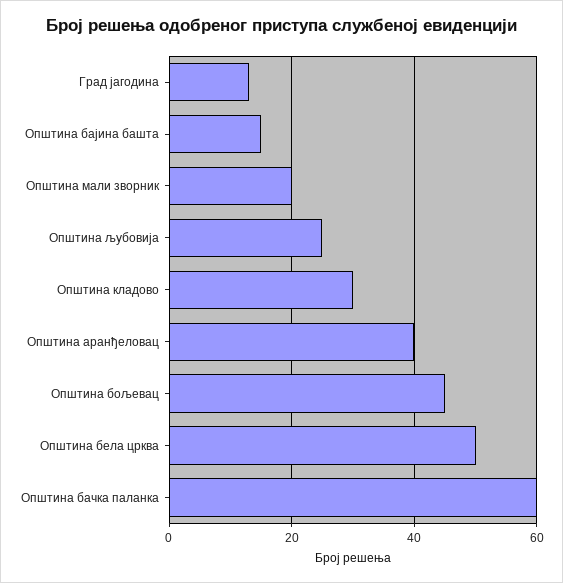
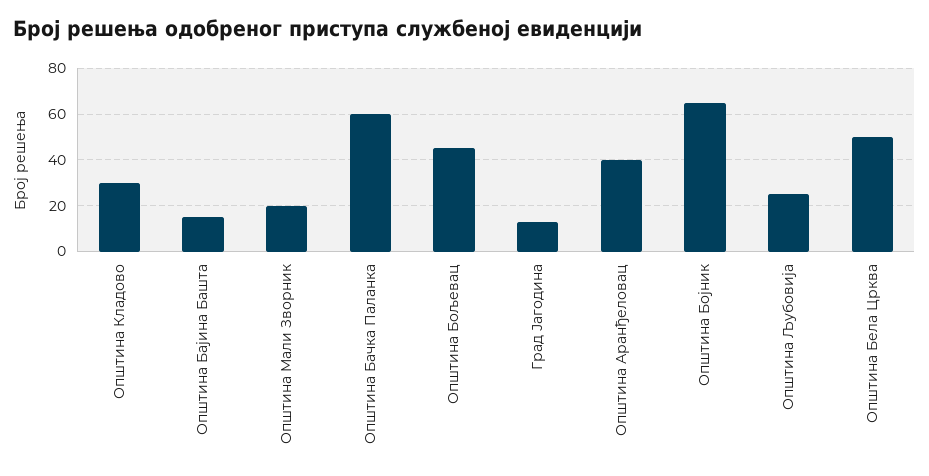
  {
    "Град јагодина": 15,
    "Општина бајина башта": 15,
    "Општина мали зворник": 20,
    "Општина љубовија": 25,
    "Општина кладово": 30,
    "Општина аранђеловац": 40,
    "Општина бољевац": 45,
    "Општина бела црква": 50,
-   "Општина бачка паланка": 60
+   "Општина бачка паланка": 60,
+   "Општина Бојник": 65
  }

